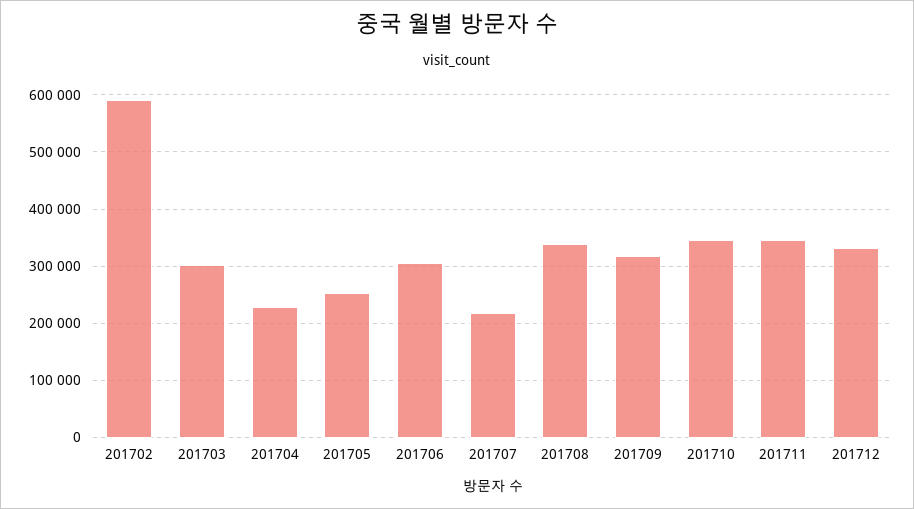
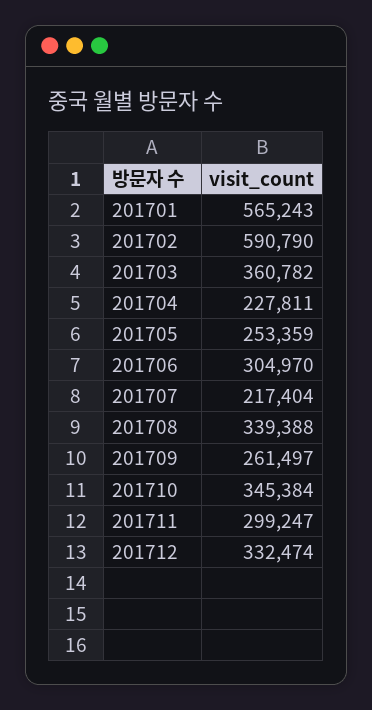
  {
    "201702": 590790,
-   "201703": 300000,
+   "201703": 360782,
    "201704": 227811,
    "201705": 253359,
    "201706": 304970,
    "201707": 217404,
    "201708": 339388,
-   "201709": 320000,
+   "201709": 261497,
    "201710": 345384,
-   "201711": 340000,
+   "201711": 299247,
-   "201712": 332474
+   "201712": 332474,
+   "201701": 565243
  }

